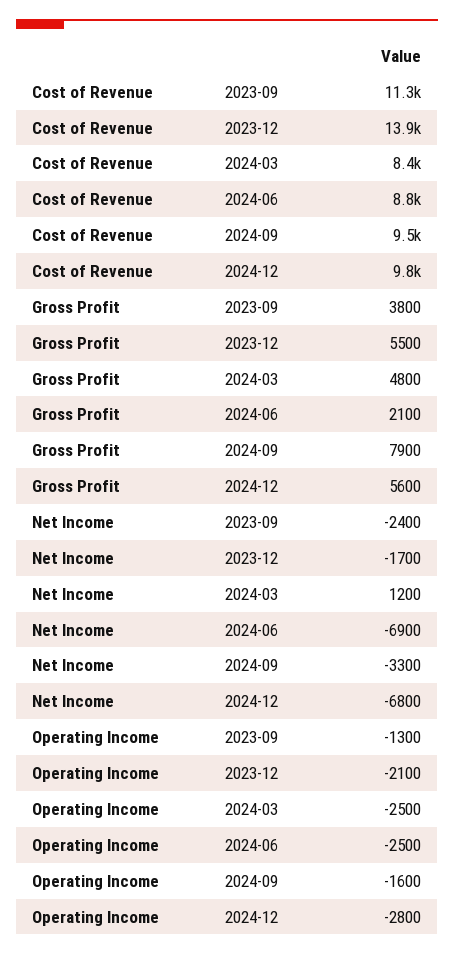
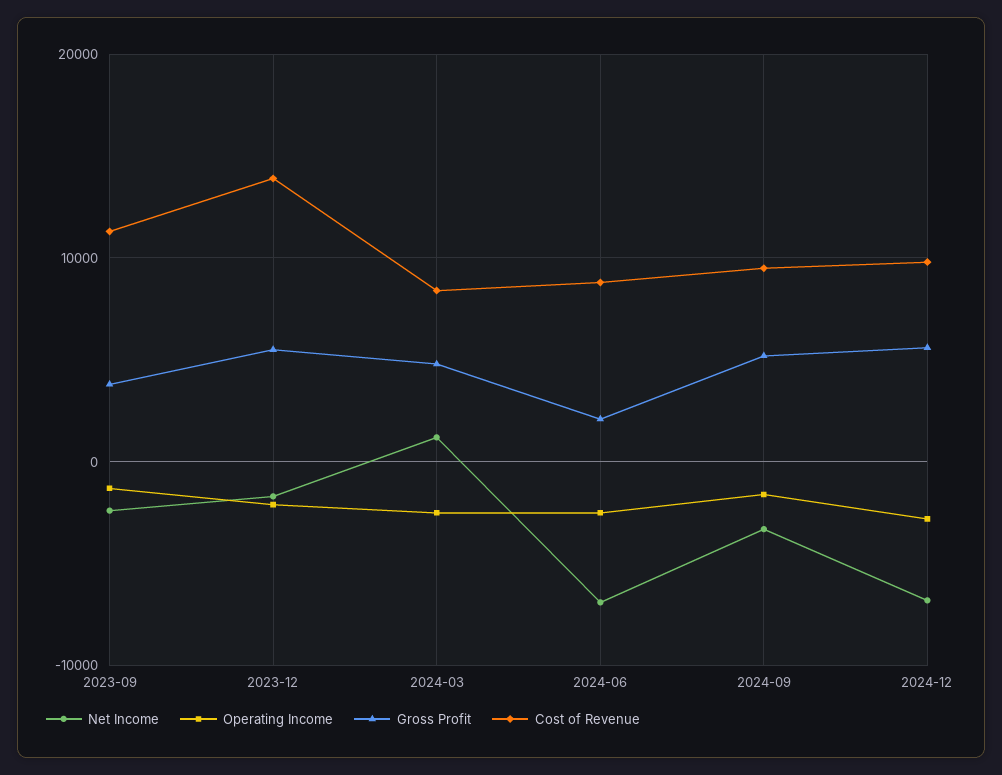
  {
    "Cost of Revenue": {
      "2023-09": 11300,
      "2023-12": 13900,
      "2024-03": 8400,
      "2024-06": 8800,
      "2024-09": 9500,
      "2024-12": 9800
    },
    "Gross Profit": {
      "2023-09": 3800,
      "2023-12": 5500,
      "2024-03": 4800,
      "2024-06": 2100,
-     "2024-09": 7900,
+     "2024-09": 5000,
      "2024-12": 5600
    },
    "Net Income": {
      "2023-09": -2400,
      "2023-12": -1700,
      "2024-03": 1200,
      "2024-06": -6900,
      "2024-09": -3300,
      "2024-12": -6800
    },
    "Operating Income": {
      "2023-09": -1300,
      "2023-12": -2100,
      "2024-03": -2500,
      "2024-06": -2500,
      "2024-09": -1600,
      "2024-12": -2800
    }
  }

